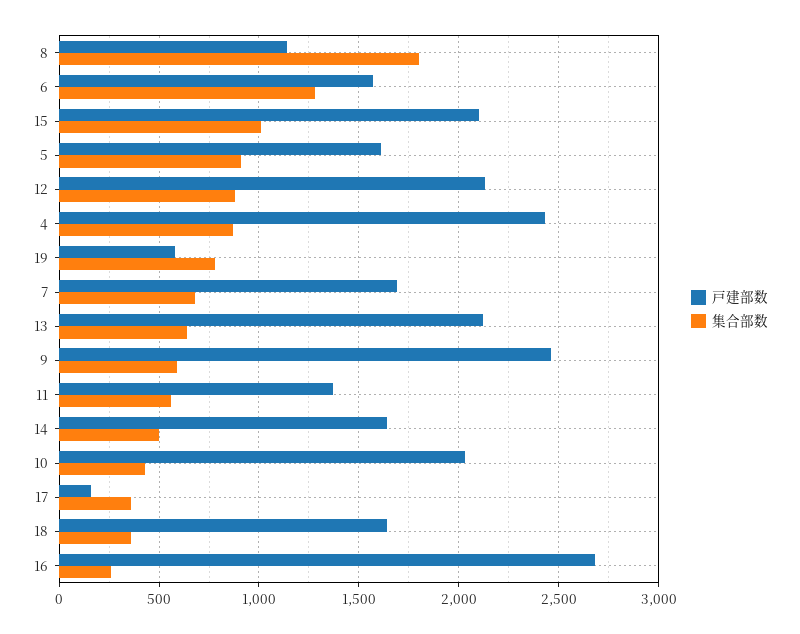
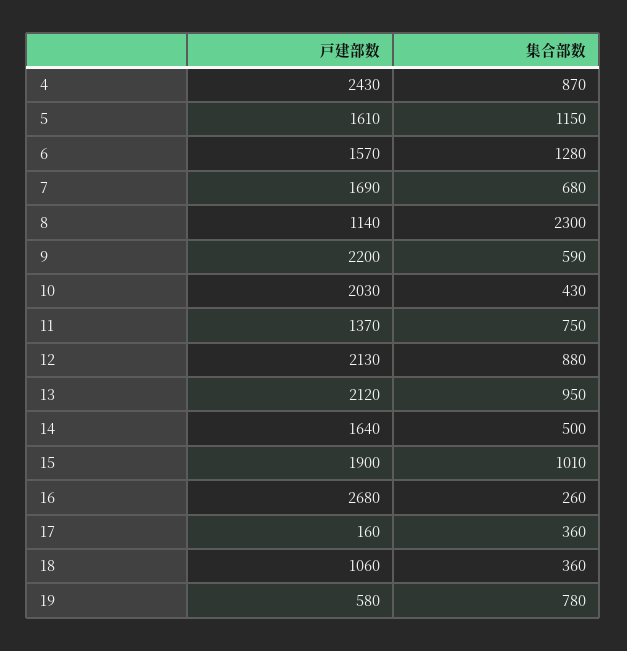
  {
    "戸建部数": {
      "8": 1140,
      "6": 1570,
-     "15": 2100,
+     "15": 1900,
      "5": 1610,
      "12": 2130,
      "4": 2430,
      "19": 580,
      "7": 1690,
      "13": 2120,
-     "9": 2450,
+     "9": 2200,
      "11": 1370,
      "14": 1640,
      "10": 2030,
      "17": 160,
-     "18": 1650,
+     "18": 1060,
      "16": 2680
    },
    "集合部数": {
-     "8": 1800,
+     "8": 2300,
      "6": 1280,
      "15": 1010,
-     "5": 900,
+     "5": 1150,
      "12": 880,
      "4": 870,
      "19": 780,
      "7": 680,
-     "13": 650,
+     "13": 950,
      "9": 590,
-     "11": 550,
+     "11": 750,
      "14": 500,
      "10": 430,
      "17": 360,
      "18": 360,
      "16": 260
    }
  }

